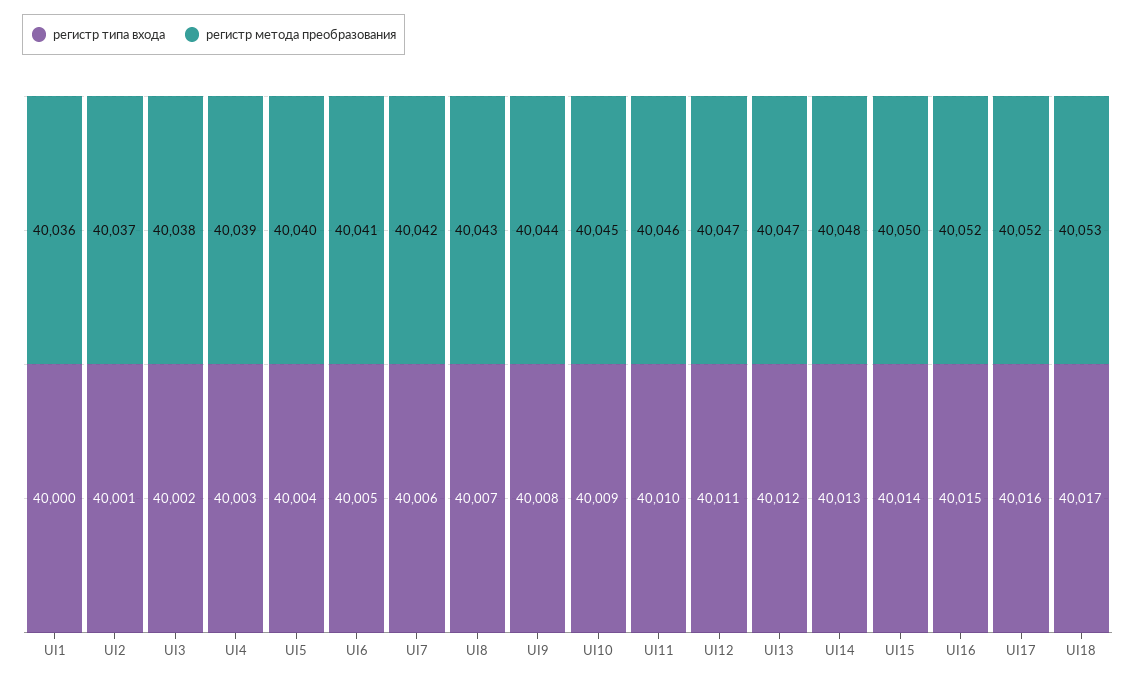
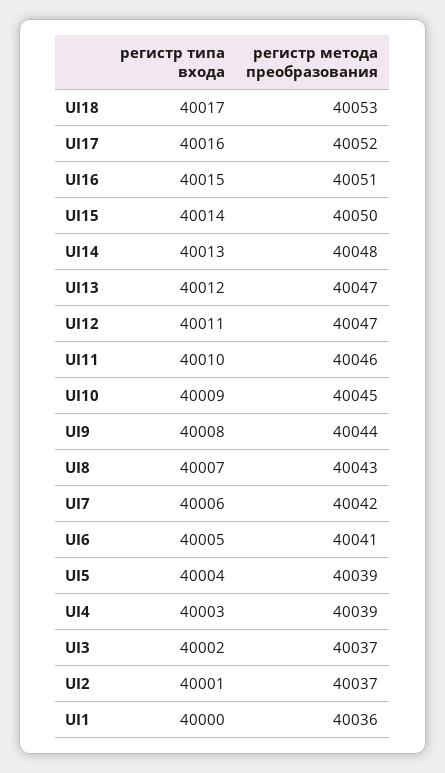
  {
    "регистр типа входа": {
      "UI1": 40000,
      "UI2": 40001,
      "UI3": 40002,
      "UI4": 40003,
      "UI5": 40004,
      "UI6": 40005,
      "UI7": 40006,
      "UI8": 40007,
      "UI9": 40008,
      "UI10": 40009,
      "UI11": 40010,
      "UI12": 40011,
      "UI13": 40012,
      "UI14": 40013,
      "UI15": 40014,
      "UI16": 40015,
      "UI17": 40016,
      "UI18": 40017
    },
    "регистр метода преобразования": {
      "UI1": 40036,
      "UI2": 40037,
-     "UI3": 40038,
+     "UI3": 40037,
      "UI4": 40039,
-     "UI5": 40040,
+     "UI5": 40039,
      "UI6": 40041,
      "UI7": 40042,
      "UI8": 40043,
      "UI9": 40044,
      "UI10": 40045,
      "UI11": 40046,
      "UI12": 40047,
      "UI13": 40047,
      "UI14": 40048,
      "UI15": 40050,
-     "UI16": 40052,
+     "UI16": 40051,
      "UI17": 40052,
      "UI18": 40053
    }
  }

